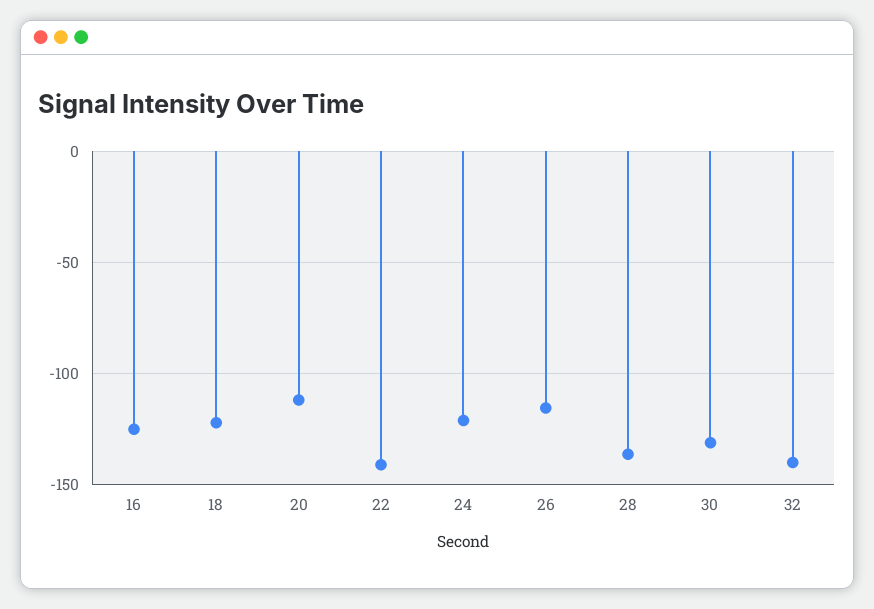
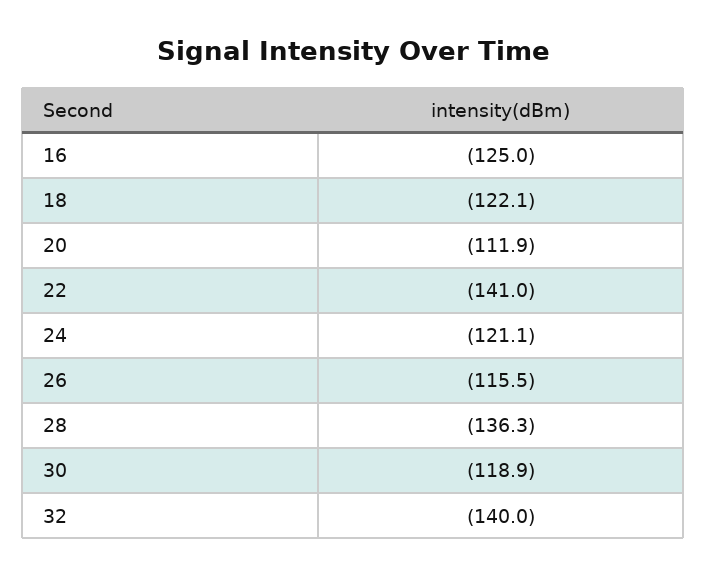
  {
    "16": -125,
    "18": -122.1,
    "20": -111.9,
    "22": -141,
    "24": -121.1,
    "26": -115.5,
    "28": -136.3,
-   "30": -130,
+   "30": -118.9,
    "32": -140
  }

